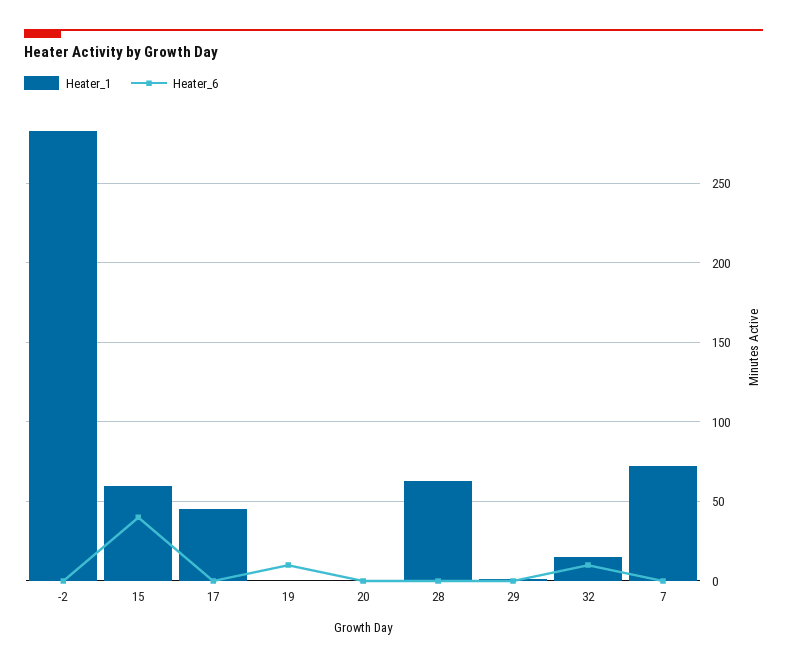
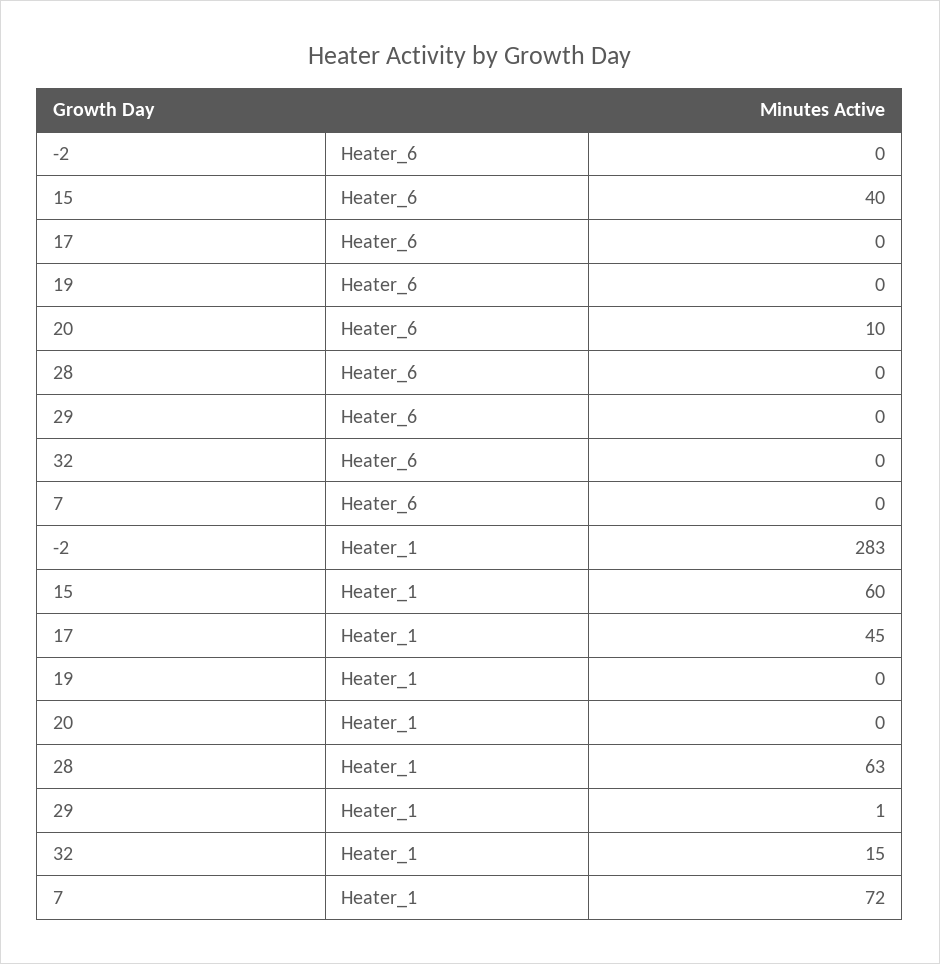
  {
    "Heater_1": {
      "-2": 283,
      "15": 60,
      "17": 45,
      "19": 0,
      "20": 0,
      "28": 63,
      "29": 1,
      "32": 15,
      "7": 72
    },
    "Heater_6": {
      "-2": 0,
      "15": 40,
      "17": 0,
-     "19": 10,
+     "19": 0,
-     "20": 0,
+     "20": 10,
      "28": 0,
      "29": 0,
-     "32": 10,
+     "32": 0,
      "7": 0
    }
  }

